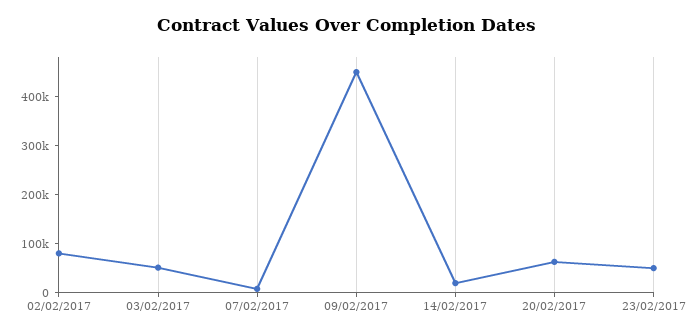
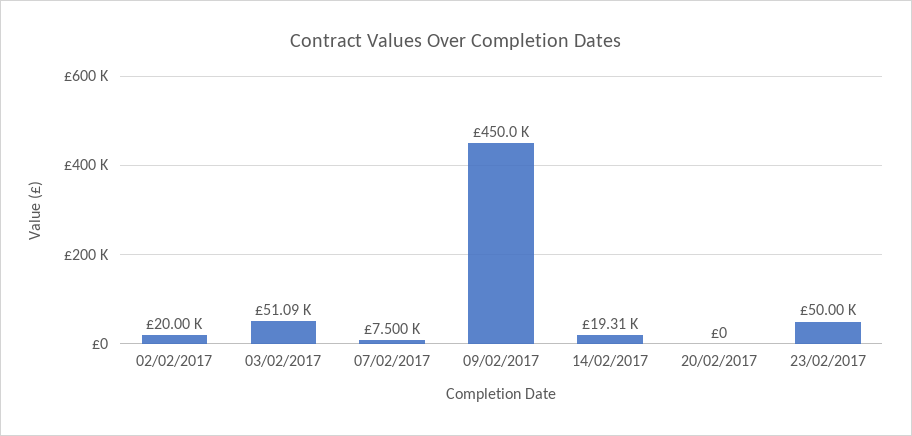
  {
-   "02/02/2017": 80000,
+   "02/02/2017": 20000,
    "03/02/2017": 51090,
    "07/02/2017": 7500,
    "09/02/2017": 450000,
    "14/02/2017": 19310,
-   "20/02/2017": 60000,
+   "20/02/2017": 0,
    "23/02/2017": 50000
  }

